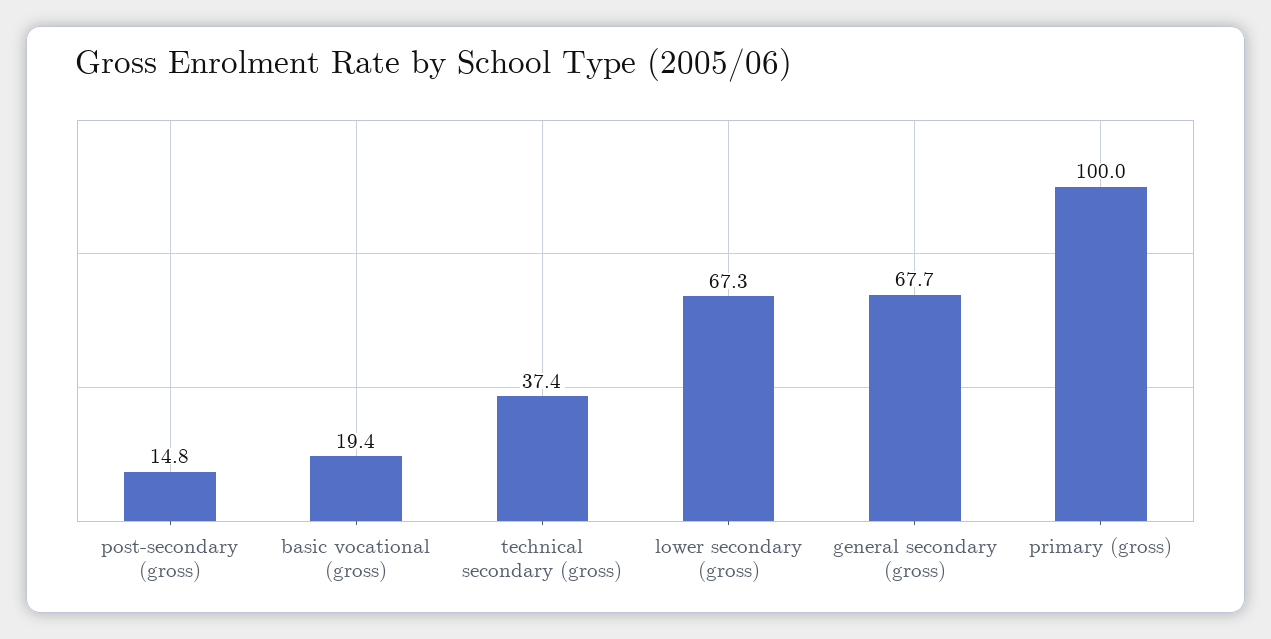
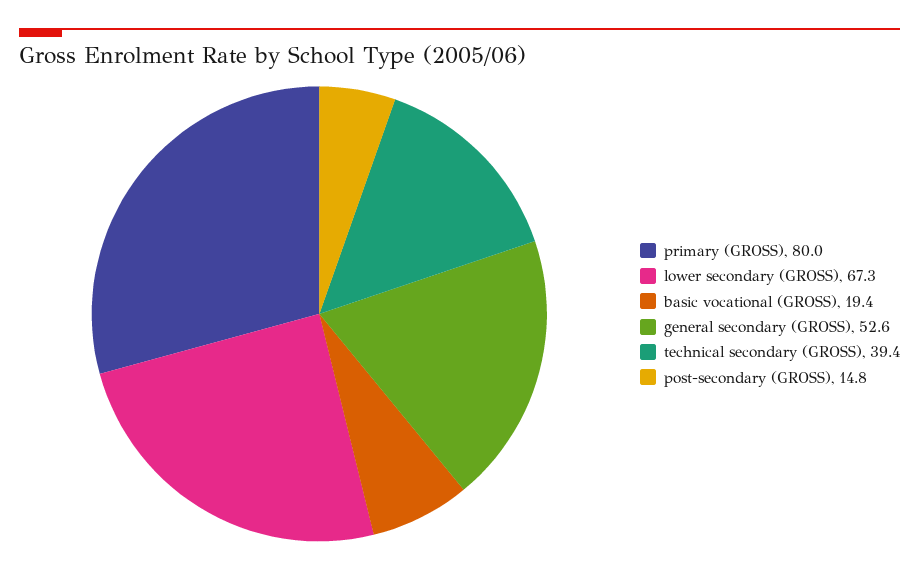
  {
    "post-secondary (gross)": 14.8,
    "basic vocational (gross)": 19.4,
-   "technical secondary (gross)": 37.4,
+   "technical secondary (gross)": 39.4,
    "lower secondary (gross)": 67.3,
-   "general secondary (gross)": 67.7,
+   "general secondary (gross)": 52.6,
-   "primary (gross)": 100
+   "primary (gross)": 80
  }

